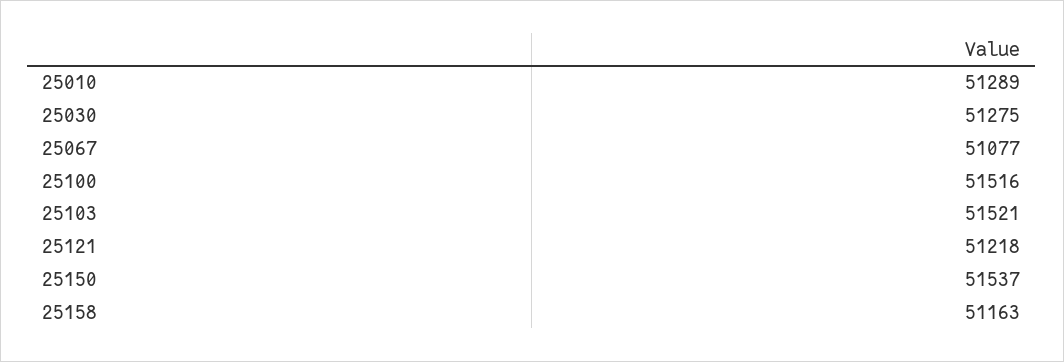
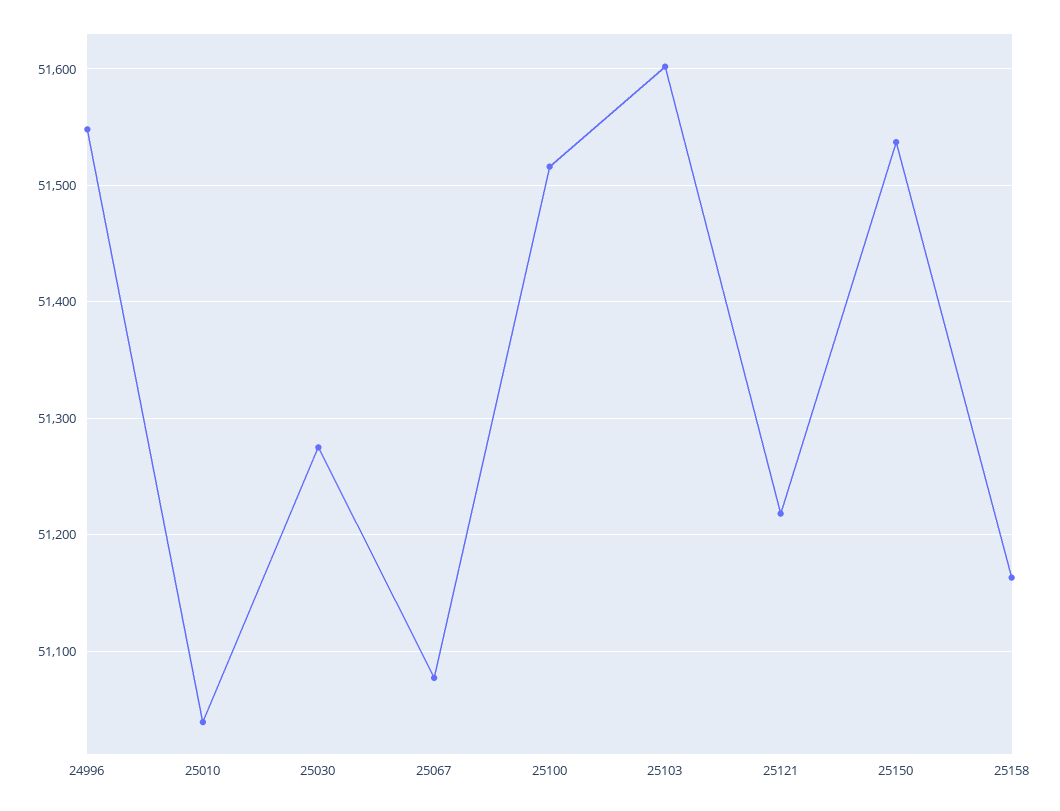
  {
-   "25010": 51289,
+   "25010": 51040,
    "25030": 51275,
    "25067": 51077,
    "25100": 51516,
-   "25103": 51521,
+   "25103": 51600,
    "25121": 51218,
    "25150": 51537,
-   "25158": 51163
+   "25158": 51163,
+   "24996": 51550
  }

